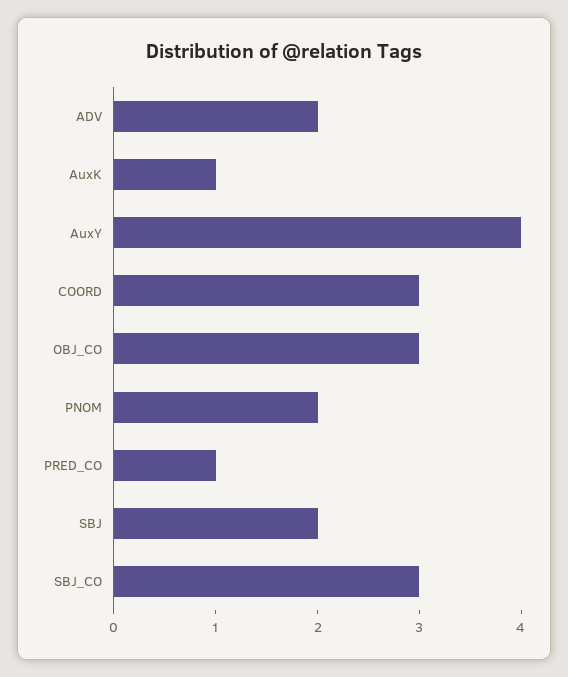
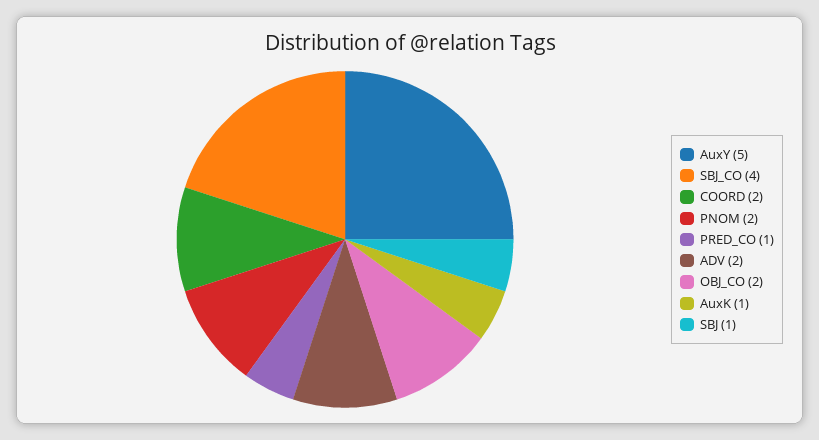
  {
    "ADV": 2,
    "AuxK": 1,
-   "AuxY": 4,
+   "AuxY": 5,
-   "COORD": 3,
+   "COORD": 2,
-   "OBJ_CO": 3,
+   "OBJ_CO": 2,
    "PNOM": 2,
    "PRED_CO": 1,
-   "SBJ": 2,
+   "SBJ": 1,
-   "SBJ_CO": 3
+   "SBJ_CO": 4
  }

